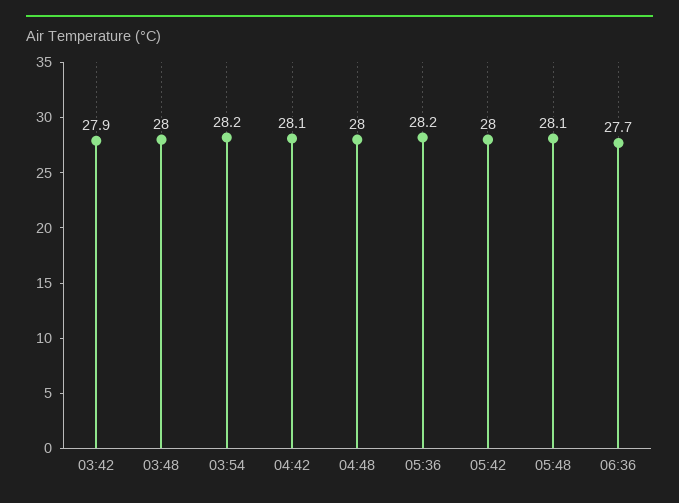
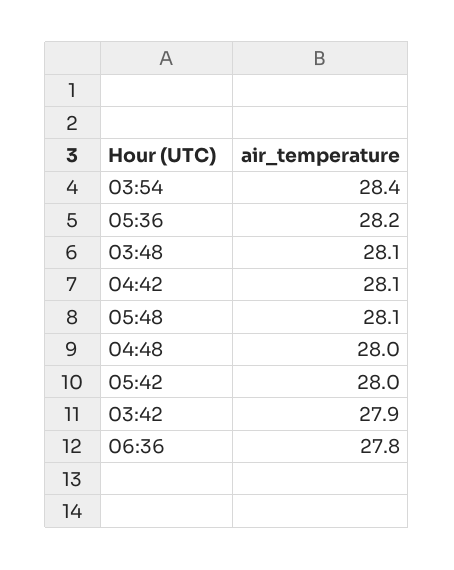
  {
    "03:42": 27.9,
-   "03:48": 28,
+   "03:48": 28.1,
-   "03:54": 28.2,
+   "03:54": 28.4,
    "04:42": 28.1,
    "04:48": 28,
    "05:36": 28.2,
    "05:42": 28,
    "05:48": 28.1,
-   "06:36": 27.7
+   "06:36": 27.8
  }

